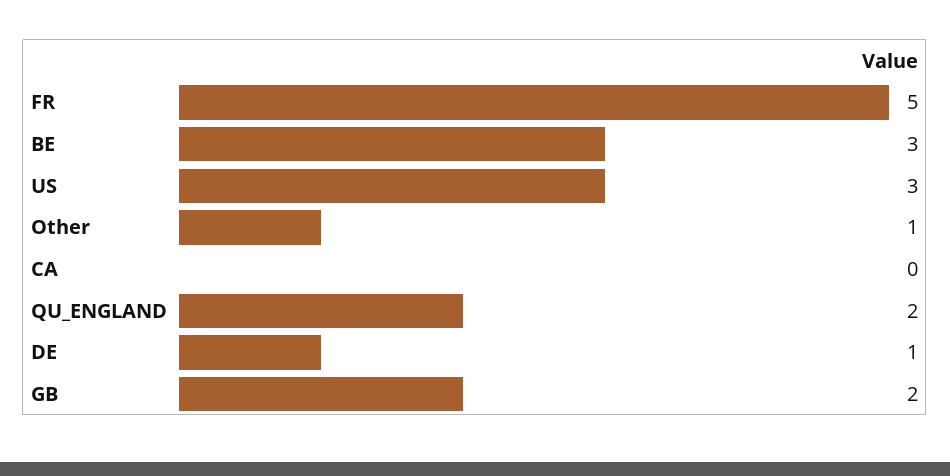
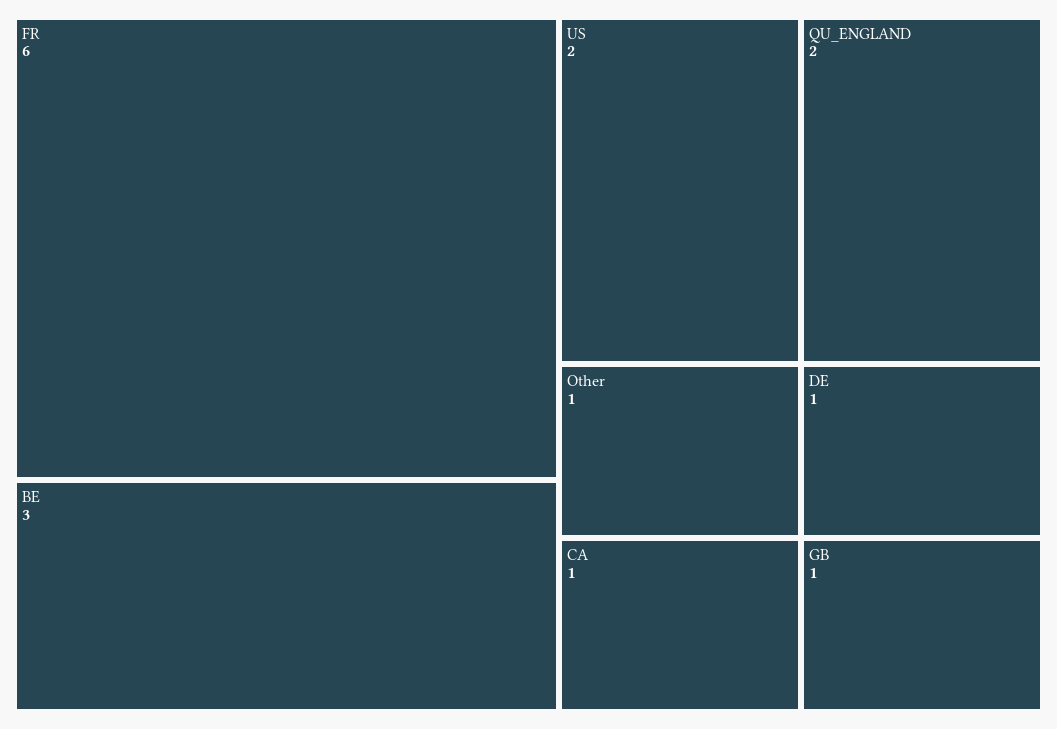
  {
-   "FR": 5,
+   "FR": 6,
    "BE": 3,
-   "US": 3,
+   "US": 2,
    "Other": 1,
-   "CA": 0,
+   "CA": 1,
    "QU_ENGLAND": 2,
    "DE": 1,
-   "GB": 2
+   "GB": 1
  }

